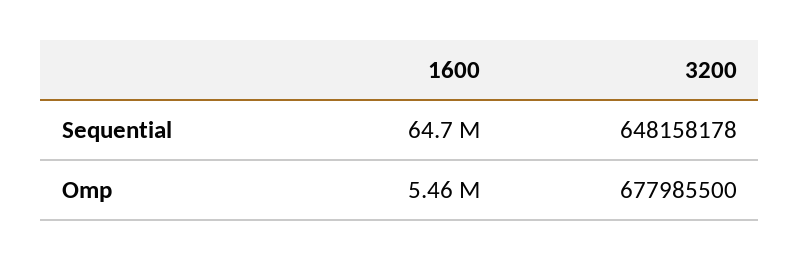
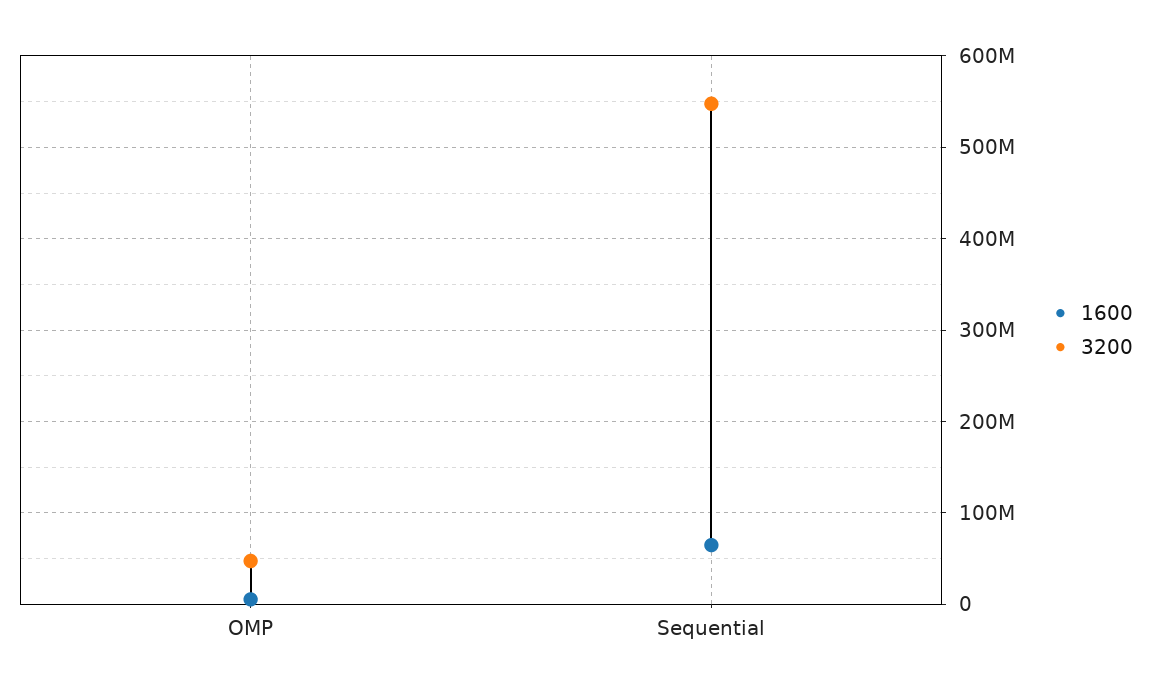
  {
    "1600": {
      "Sequential": 64700000,
      "Omp": 5460000
    },
    "3200": {
-     "Sequential": 648158178,
+     "Sequential": 550000000,
-     "Omp": 677985500
+     "Omp": 50000000
    }
  }

